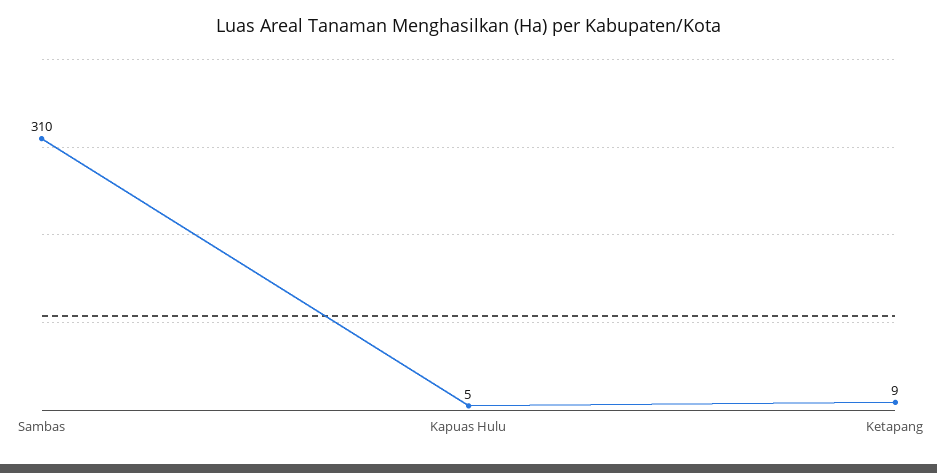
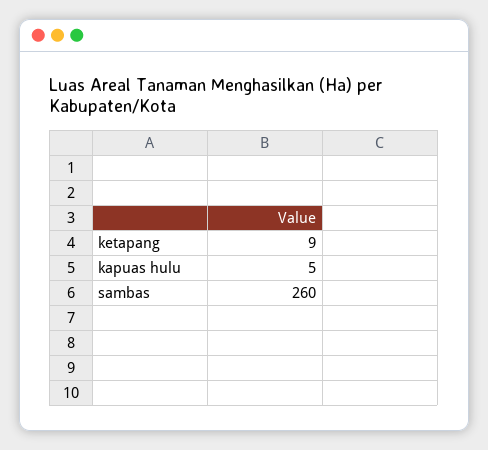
  {
-   "Sambas": 310,
+   "Sambas": 260,
    "Kapuas Hulu": 5,
    "Ketapang": 9
  }

